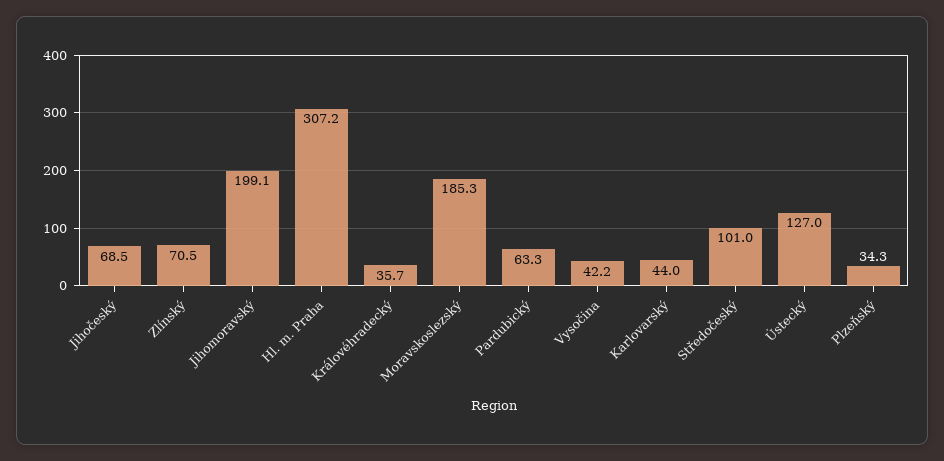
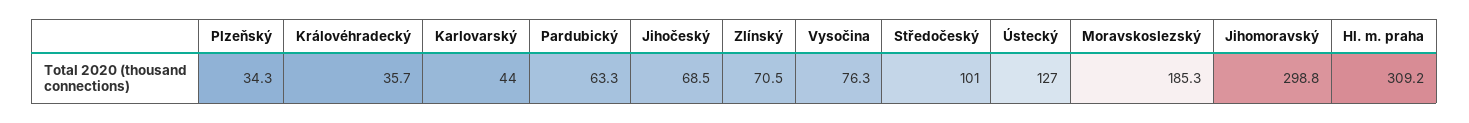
  {
    "Jihočeský": 68.5,
    "Zlínský": 70.5,
-   "Jihomoravský": 199.1,
+   "Jihomoravský": 298.8,
-   "Hl. m. Praha": 307.2,
+   "Hl. m. Praha": 309.2,
    "Královéhradecký": 35.7,
    "Moravskoslezský": 185.3,
    "Pardubický": 63.3,
-   "Vysočina": 42.2,
+   "Vysočina": 76.3,
    "Karlovarský": 44,
    "Středočeský": 101,
    "Ústecký": 127,
    "Plzeňský": 34.3
  }

